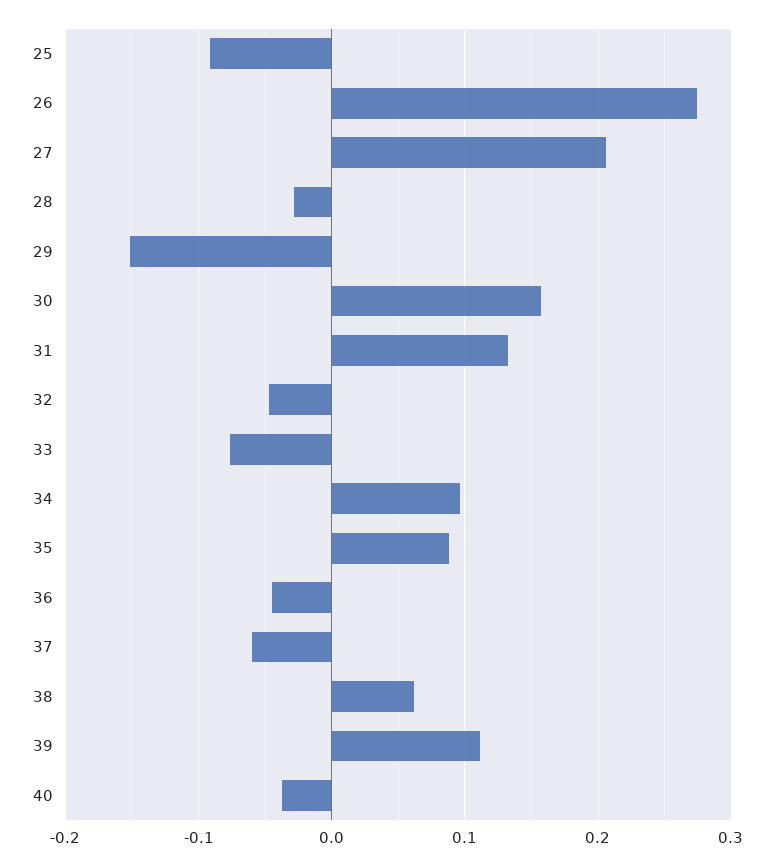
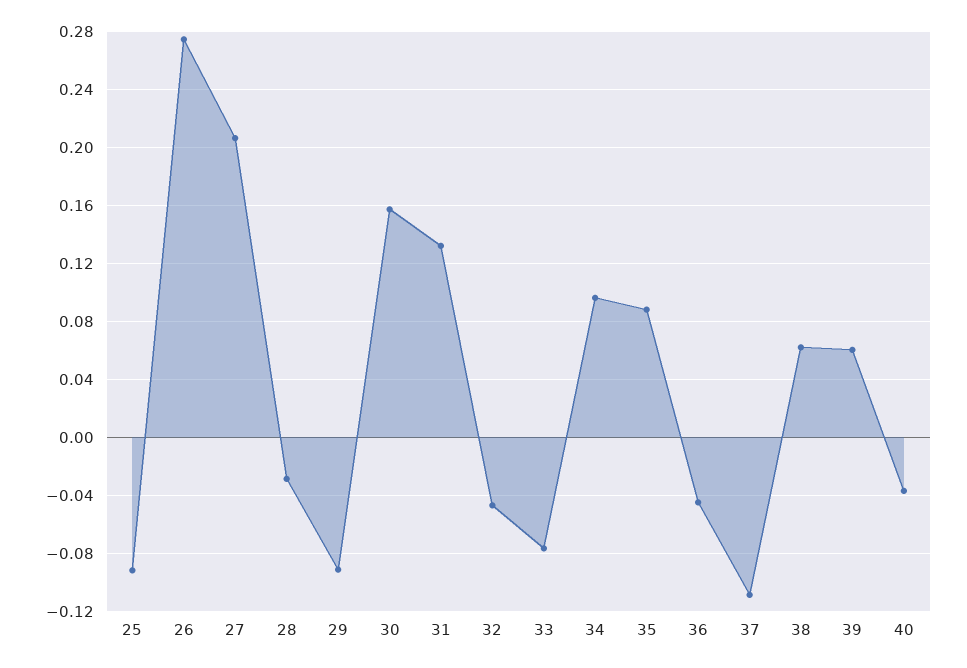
  {
    "25": -0.09,
    "26": 0.275,
    "27": 0.205,
    "28": -0.03,
-   "29": -0.15,
+   "29": -0.09,
    "30": 0.155,
    "31": 0.13,
    "32": -0.045,
    "33": -0.075,
    "34": 0.095,
    "35": 0.09,
    "36": -0.045,
-   "37": -0.06,
+   "37": -0.11,
    "38": 0.06,
-   "39": 0.11,
+   "39": 0.06,
    "40": -0.035
  }

